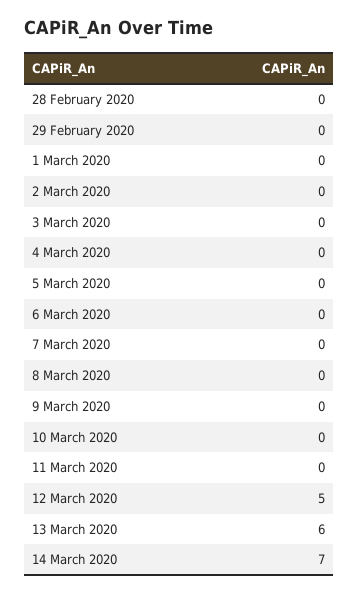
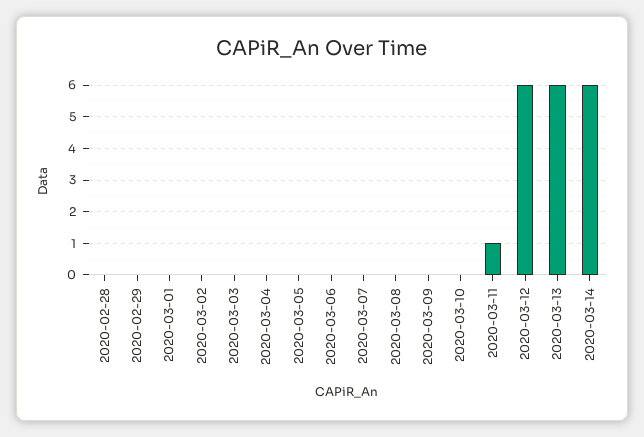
  {
    "28 February 2020": 0,
    "29 February 2020": 0,
    "1 March 2020": 0,
    "2 March 2020": 0,
    "3 March 2020": 0,
    "4 March 2020": 0,
    "5 March 2020": 0,
    "6 March 2020": 0,
    "7 March 2020": 0,
    "8 March 2020": 0,
    "9 March 2020": 0,
    "10 March 2020": 0,
-   "11 March 2020": 0,
+   "11 March 2020": 1,
-   "12 March 2020": 5,
+   "12 March 2020": 6,
    "13 March 2020": 6,
-   "14 March 2020": 7
+   "14 March 2020": 6
  }

